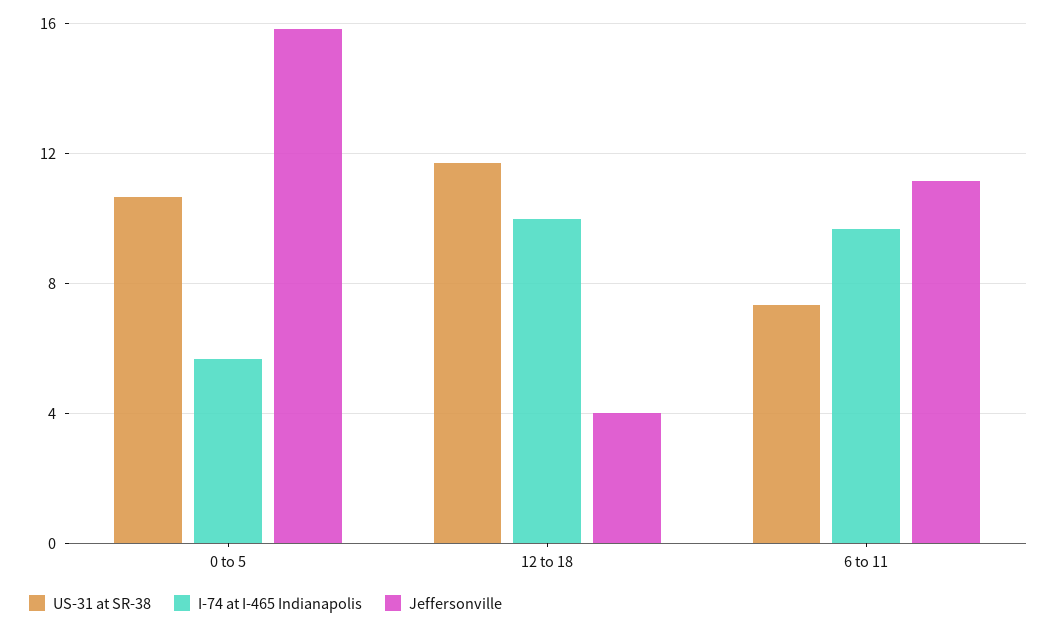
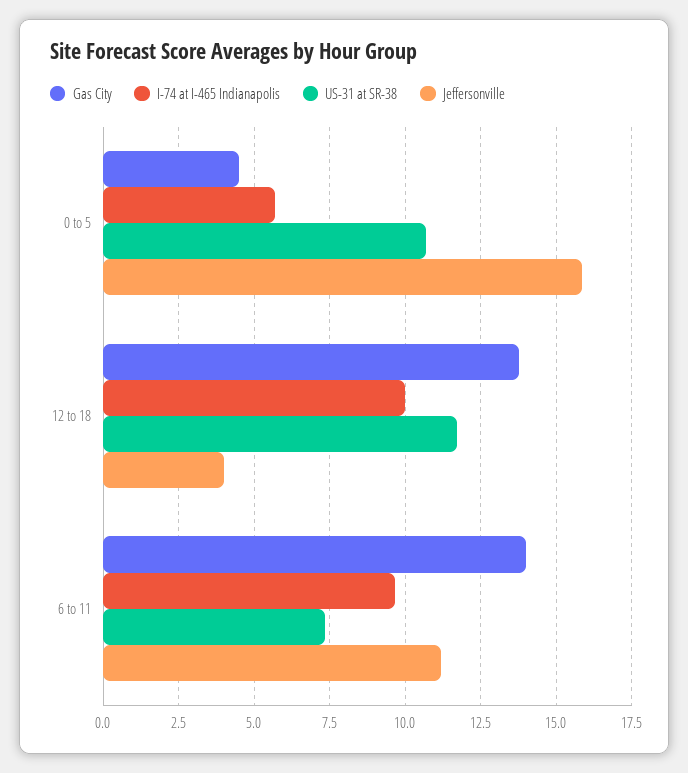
  {
    "US-31 at SR-38": {
      "0 to 5": 10.75,
      "12 to 18": 11.75,
      "6 to 11": 7.25
    },
    "I-74 at I-465 Indianapolis": {
      "0 to 5": 5.75,
      "12 to 18": 10,
      "6 to 11": 9.75
    },
    "Jeffersonville": {
      "0 to 5": 15.75,
      "12 to 18": 4,
      "6 to 11": 11.25
-   }
+   },
+   "Gas City": {
+     "0 to 5": 4.5,
+     "12 to 18": 13.75,
+     "6 to 11": 14
+   }
  }

